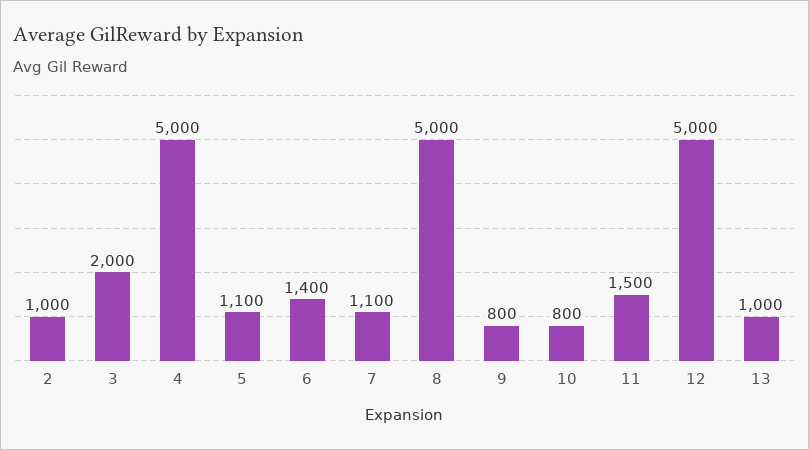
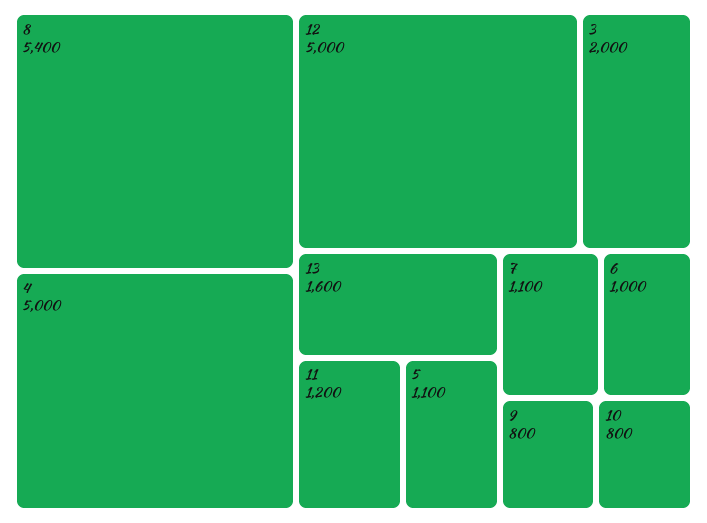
  {
-   "2": 1000,
    "3": 2000,
    "4": 5000,
    "5": 1100,
-   "6": 1400,
+   "6": 1000,
    "7": 1100,
-   "8": 5000,
+   "8": 5400,
    "9": 800,
    "10": 800,
-   "11": 1500,
+   "11": 1200,
    "12": 5000,
-   "13": 1000
+   "13": 1600
  }

